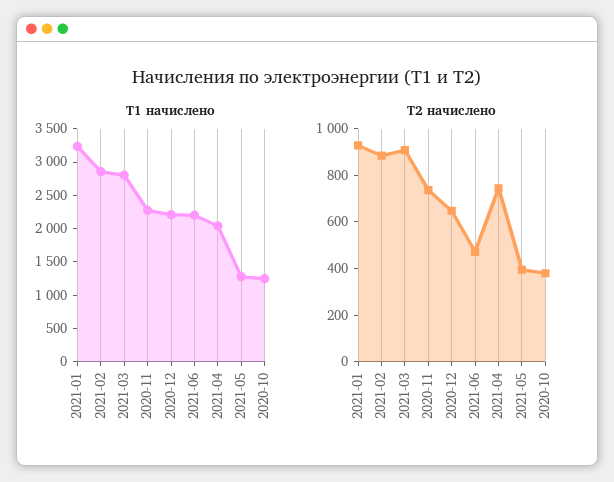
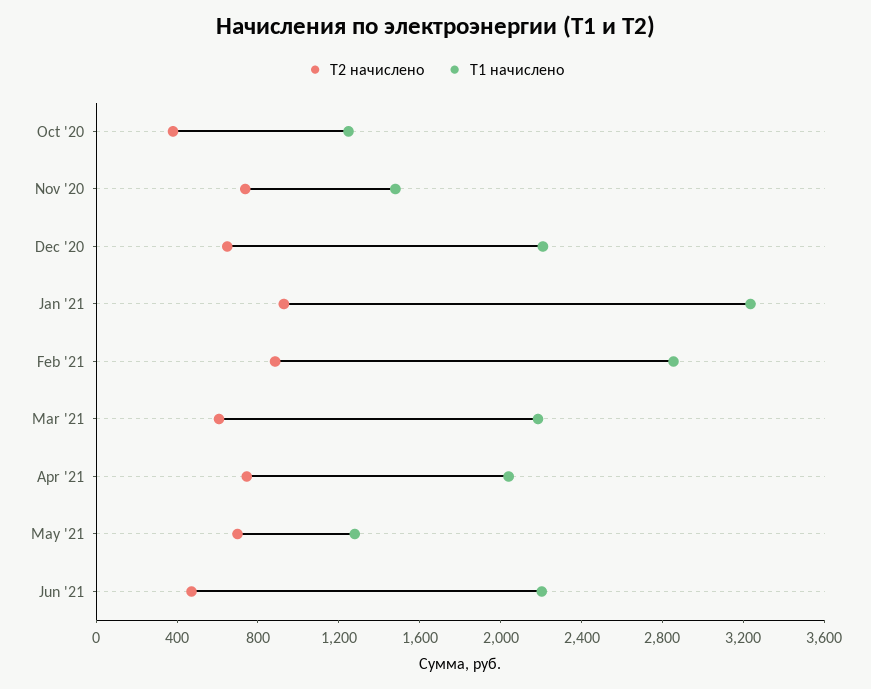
  {
    "Т1 начислено": {
      "2021-01": 3200,
      "2021-02": 2900,
-     "2021-03": 2750,
+     "2021-03": 2200,
-     "2020-11": 2250,
+     "2020-11": 1500,
      "2020-12": 2200,
      "2021-06": 2200,
      "2021-04": 2000,
      "2021-05": 1300,
      "2020-10": 1200
    },
    "Т2 начислено": {
      "2021-01": 950,
      "2021-02": 900,
-     "2021-03": 900,
+     "2021-03": 600,
      "2020-11": 750,
      "2020-12": 650,
      "2021-06": 450,
      "2021-04": 750,
-     "2021-05": 400,
+     "2021-05": 700,
      "2020-10": 400
    }
  }

